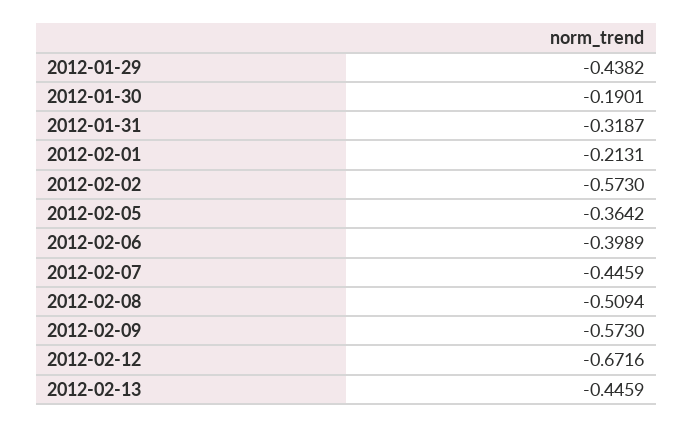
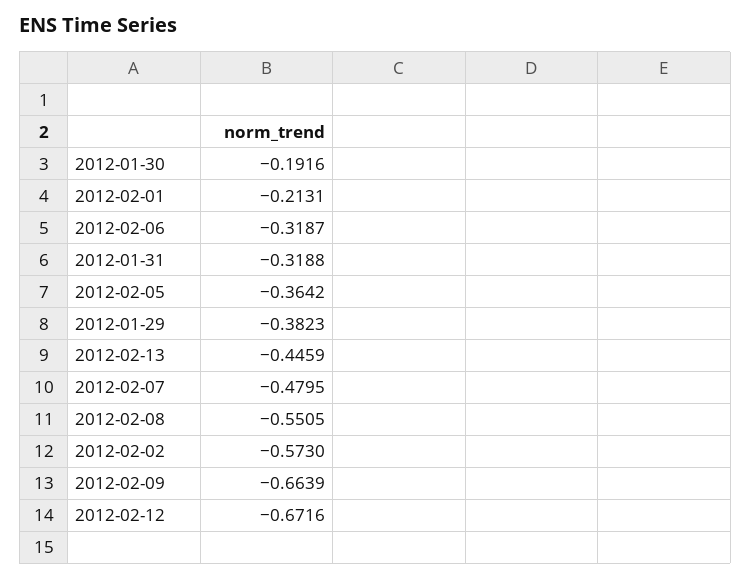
  {
-   "2012-01-29": -0.4382,
+   "2012-01-29": -0.3823,
-   "2012-01-30": -0.1901,
+   "2012-01-30": -0.1916,
-   "2012-01-31": -0.3187,
+   "2012-01-31": -0.3188,
    "2012-02-01": -0.2131,
    "2012-02-02": -0.573,
    "2012-02-05": -0.3642,
-   "2012-02-06": -0.3989,
+   "2012-02-06": -0.3187,
-   "2012-02-07": -0.4459,
+   "2012-02-07": -0.4795,
-   "2012-02-08": -0.5094,
+   "2012-02-08": -0.5505,
-   "2012-02-09": -0.573,
+   "2012-02-09": -0.6639,
    "2012-02-12": -0.6716,
    "2012-02-13": -0.4459
  }

